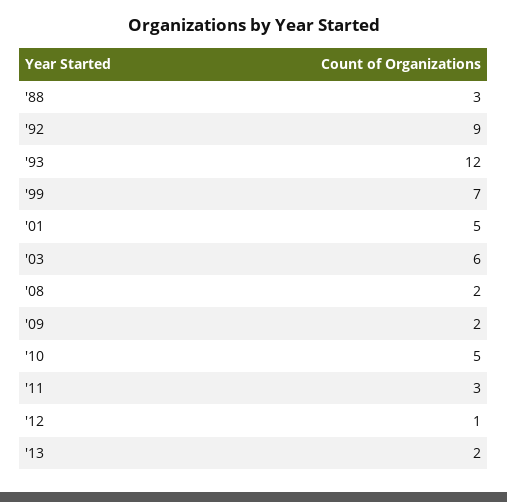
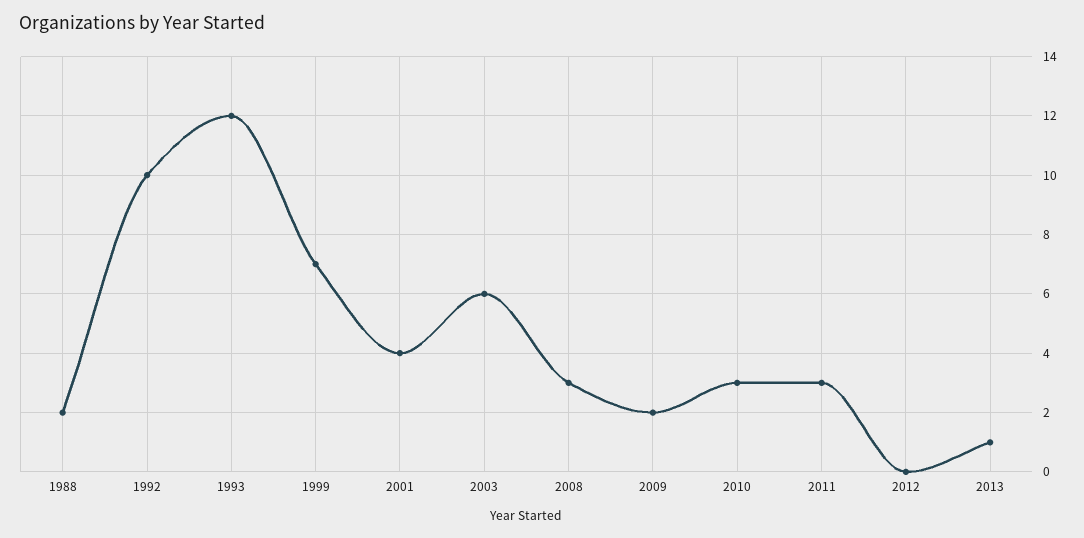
  {
-   "'88": 3,
+   "'88": 2,
-   "'92": 9,
+   "'92": 10,
    "'93": 12,
    "'99": 7,
-   "'01": 5,
+   "'01": 4,
    "'03": 6,
-   "'08": 2,
+   "'08": 3,
    "'09": 2,
-   "'10": 5,
+   "'10": 3,
    "'11": 3,
-   "'12": 1,
+   "'12": 0,
-   "'13": 2
+   "'13": 1
  }

